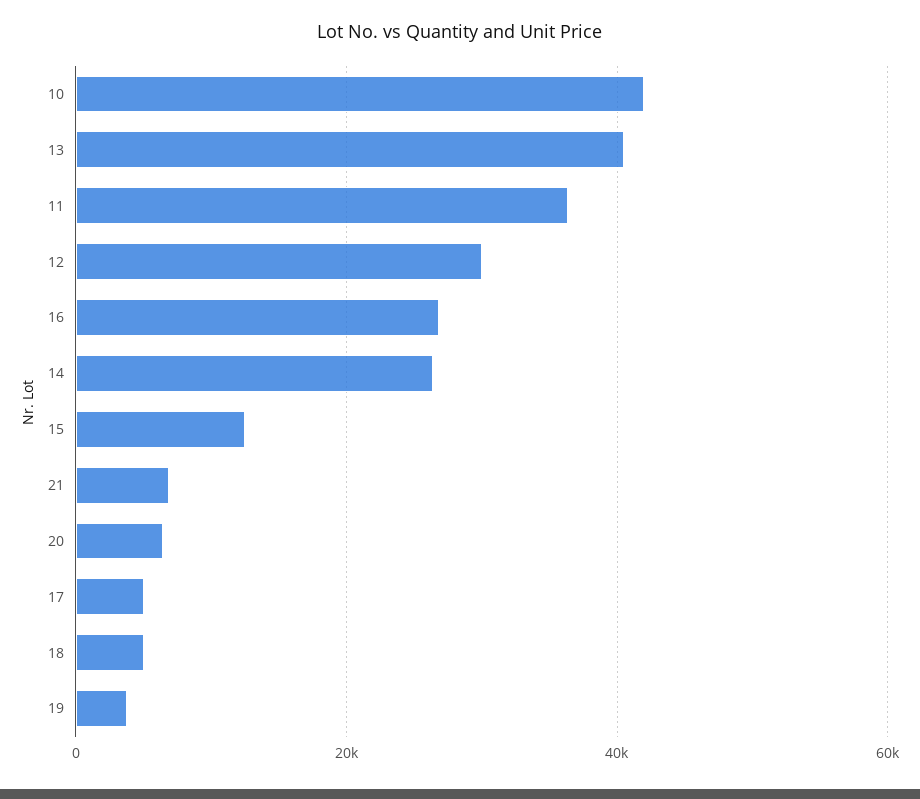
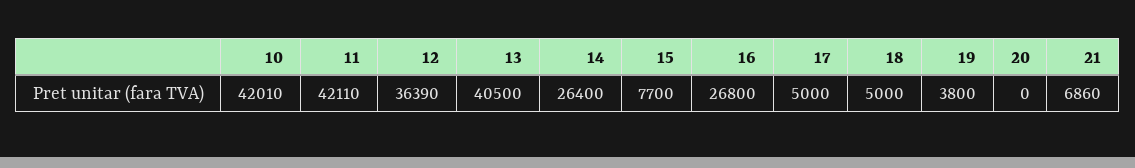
  {
    "10": 42010,
    "13": 40500,
-   "11": 36000,
+   "11": 42110,
-   "12": 30000,
+   "12": 36390,
    "16": 26800,
    "14": 26400,
-   "15": 12000,
+   "15": 7700,
    "21": 6860,
-   "20": 6000,
+   "20": 0,
    "17": 5000,
    "18": 5000,
    "19": 3800
  }

